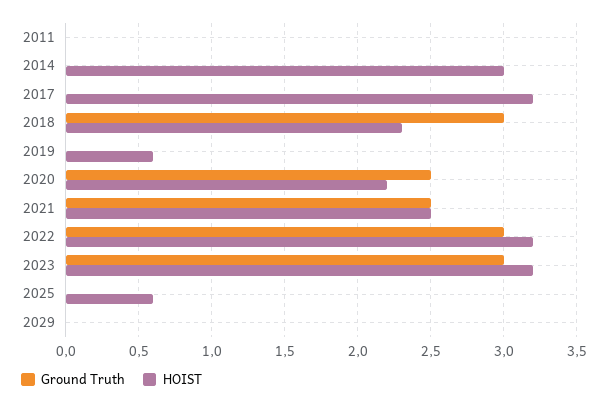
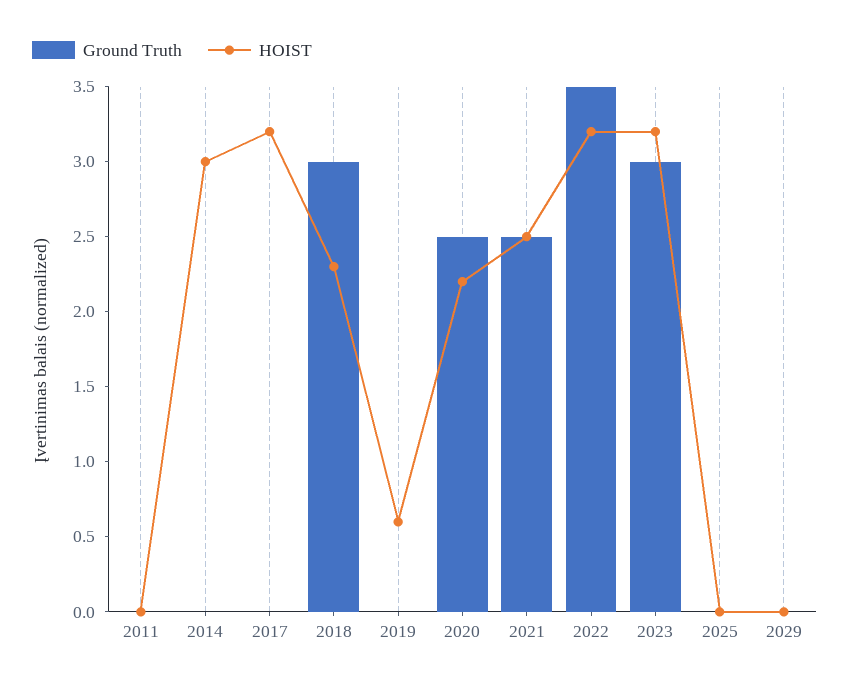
  {
    "Ground Truth": {
      "2011": 0,
      "2014": 0,
      "2017": 0,
      "2018": 3,
      "2019": 0,
      "2020": 2.5,
      "2021": 2.5,
-     "2022": 3,
+     "2022": 3.5,
      "2023": 3,
      "2025": 0,
      "2029": 0
    },
    "HOIST": {
      "2011": 0,
      "2014": 3,
      "2017": 3.2,
      "2018": 2.3,
      "2019": 0.6,
      "2020": 2.2,
      "2021": 2.5,
      "2022": 3.2,
      "2023": 3.2,
-     "2025": 0.6,
+     "2025": 0,
      "2029": 0
    }
  }

